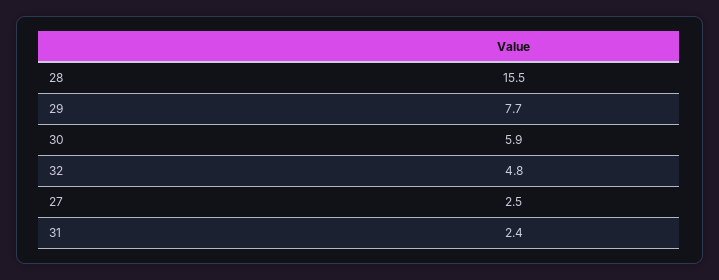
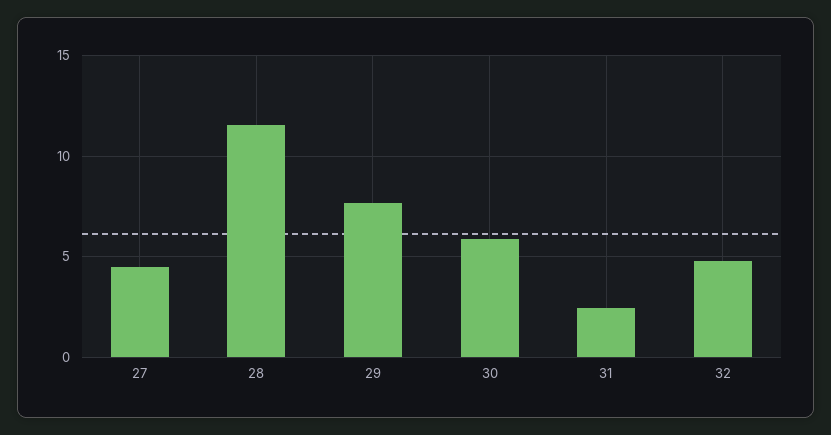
  {
-   "28": 15.5,
+   "28": 11.5,
    "29": 7.7,
    "30": 5.9,
    "32": 4.8,
-   "27": 2.5,
+   "27": 4.5,
    "31": 2.4
  }

